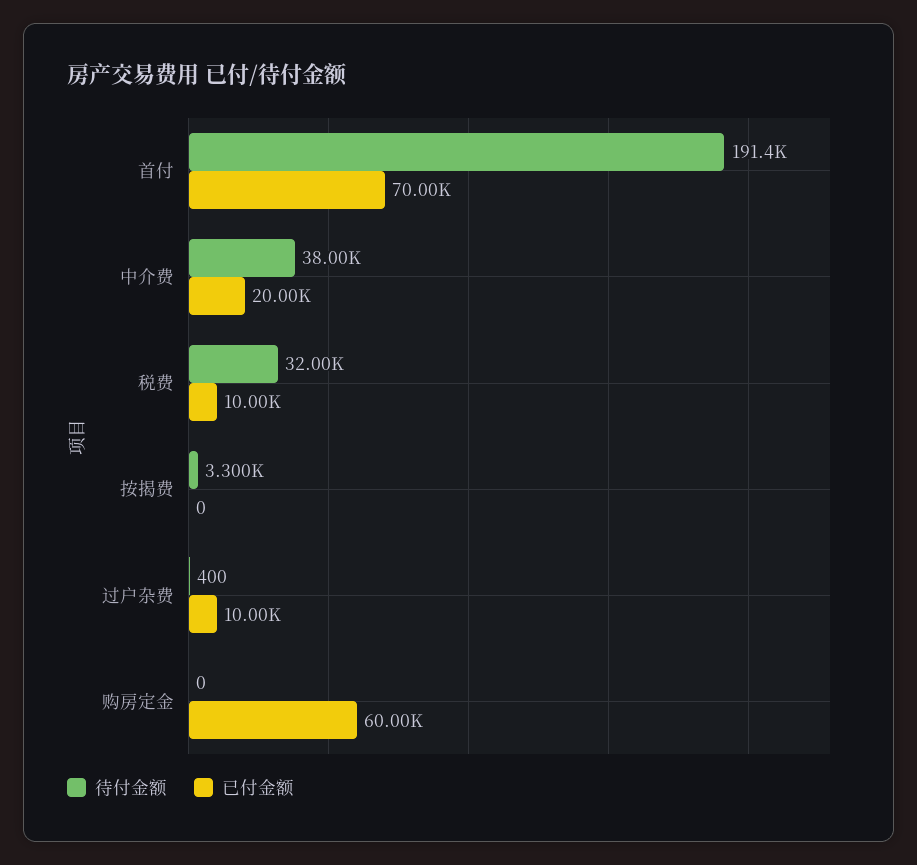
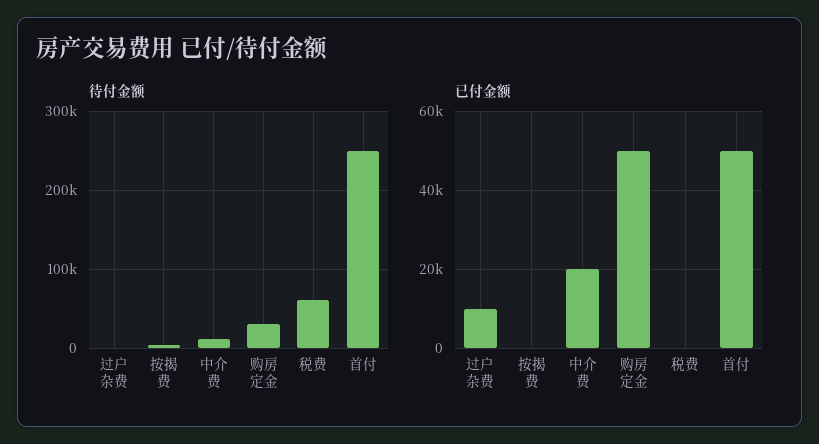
  {
    "待付金额": {
-     "首付": 191400,
+     "首付": 250000,
-     "中介费": 38000,
+     "中介费": 10000,
-     "税费": 32000,
+     "税费": 60000,
      "按揭费": 3300,
      "过户杂费": 400,
-     "购房定金": 0
+     "购房定金": 30000
    },
    "已付金额": {
-     "首付": 70000,
+     "首付": 50000,
      "中介费": 20000,
-     "税费": 10000,
+     "税费": 0,
      "按揭费": 0,
      "过户杂费": 10000,
-     "购房定金": 60000
+     "购房定金": 50000
    }
  }

